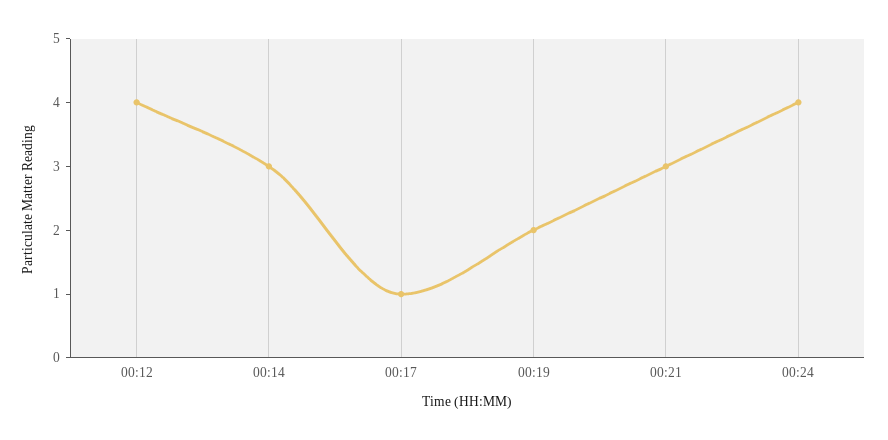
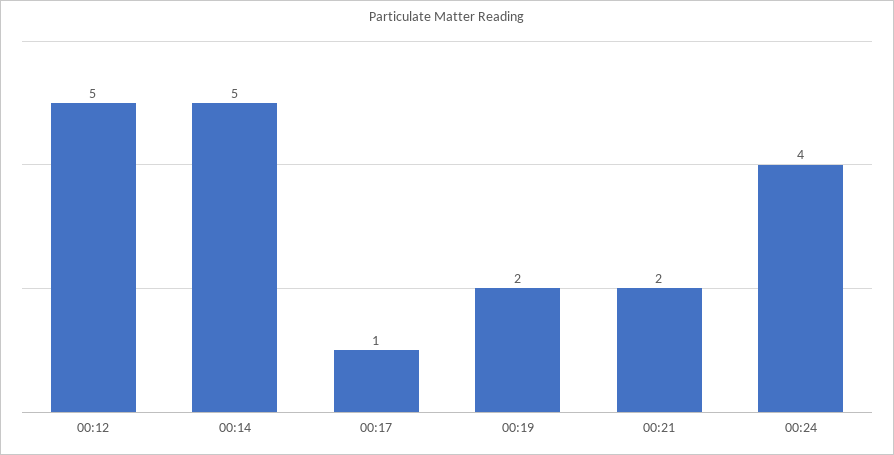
  {
-   "00:12": 4,
+   "00:12": 5,
-   "00:14": 3,
+   "00:14": 5,
    "00:17": 1,
    "00:19": 2,
-   "00:21": 3,
+   "00:21": 2,
    "00:24": 4
  }

